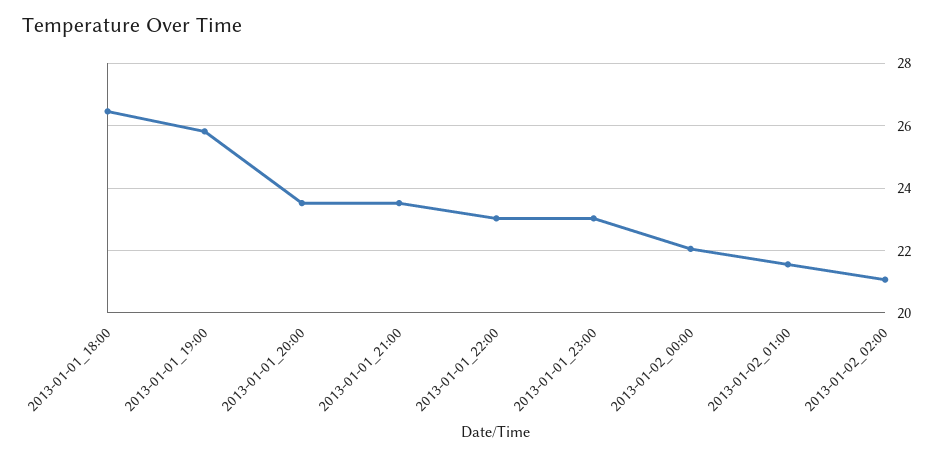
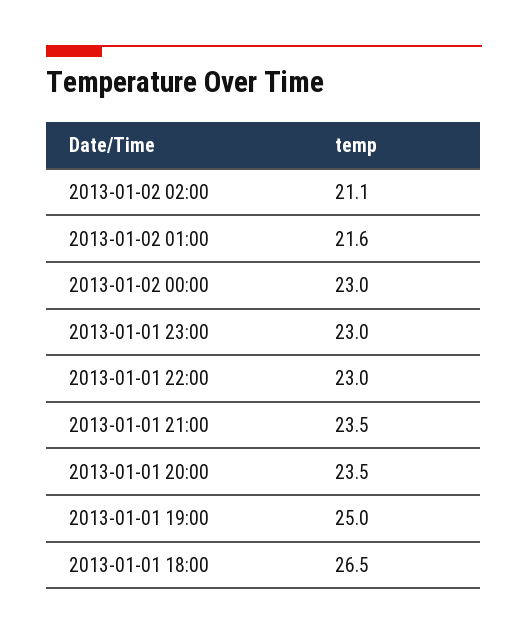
  {
    "2013-01-01_18:00": 26.5,
-   "2013-01-01_19:00": 25.8,
+   "2013-01-01_19:00": 25,
    "2013-01-01_20:00": 23.5,
    "2013-01-01_21:00": 23.5,
    "2013-01-01_22:00": 23,
    "2013-01-01_23:00": 23,
-   "2013-01-02_00:00": 22,
+   "2013-01-02_00:00": 23,
    "2013-01-02_01:00": 21.6,
    "2013-01-02_02:00": 21.1
  }

